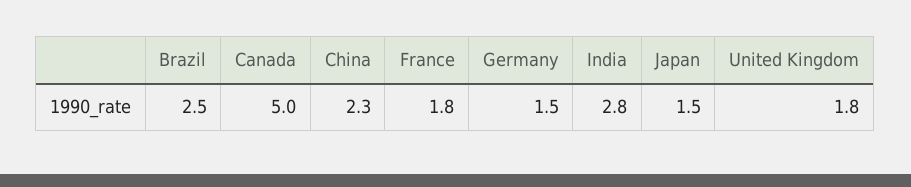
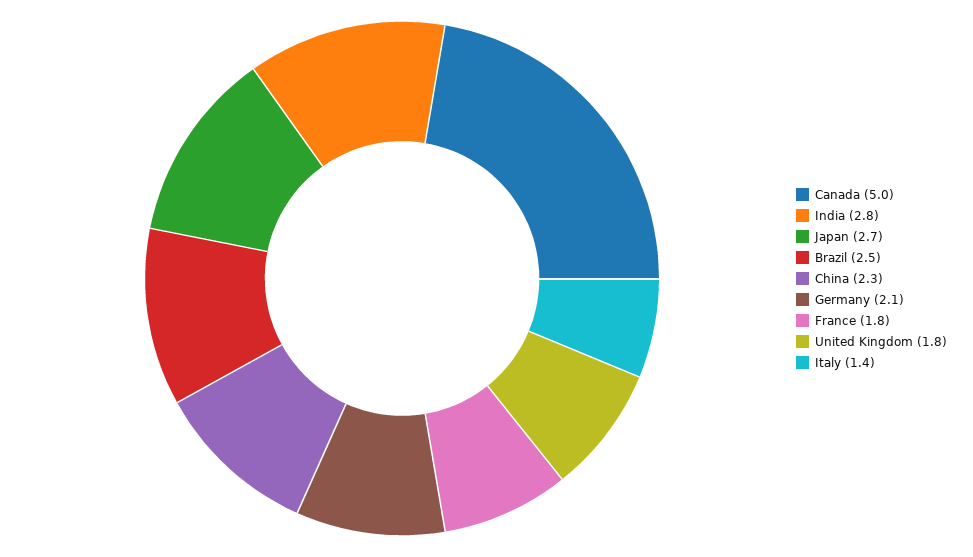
  {
    "Brazil": 2.5,
    "Canada": 5,
    "China": 2.3,
    "France": 1.8,
-   "Germany": 1.5,
+   "Germany": 2.1,
    "India": 2.8,
-   "Japan": 1.5,
+   "Japan": 2.7,
-   "United Kingdom": 1.8
+   "United Kingdom": 1.8,
+   "Italy": 1.4
  }

